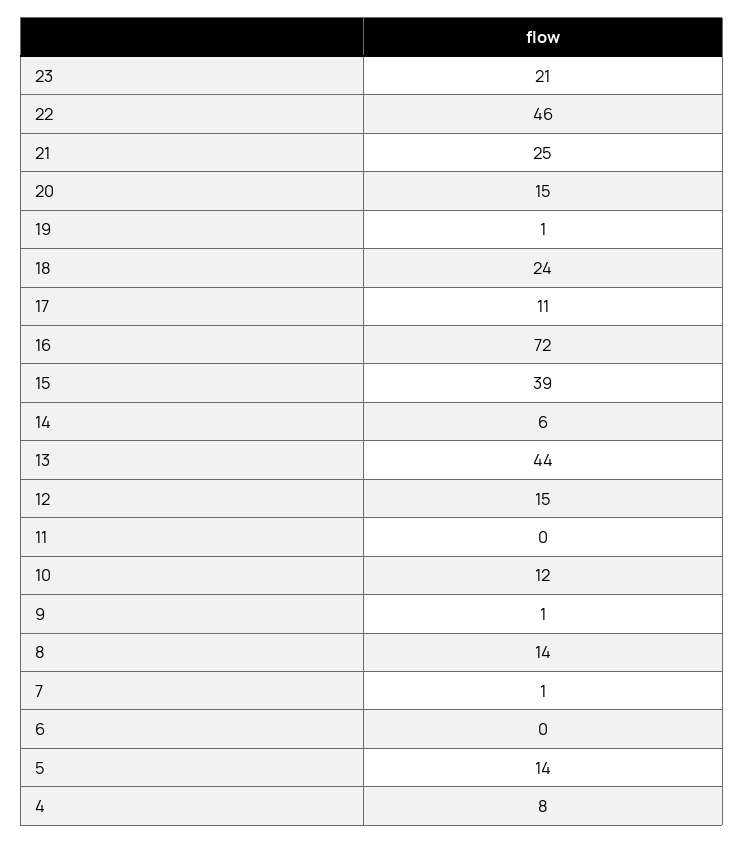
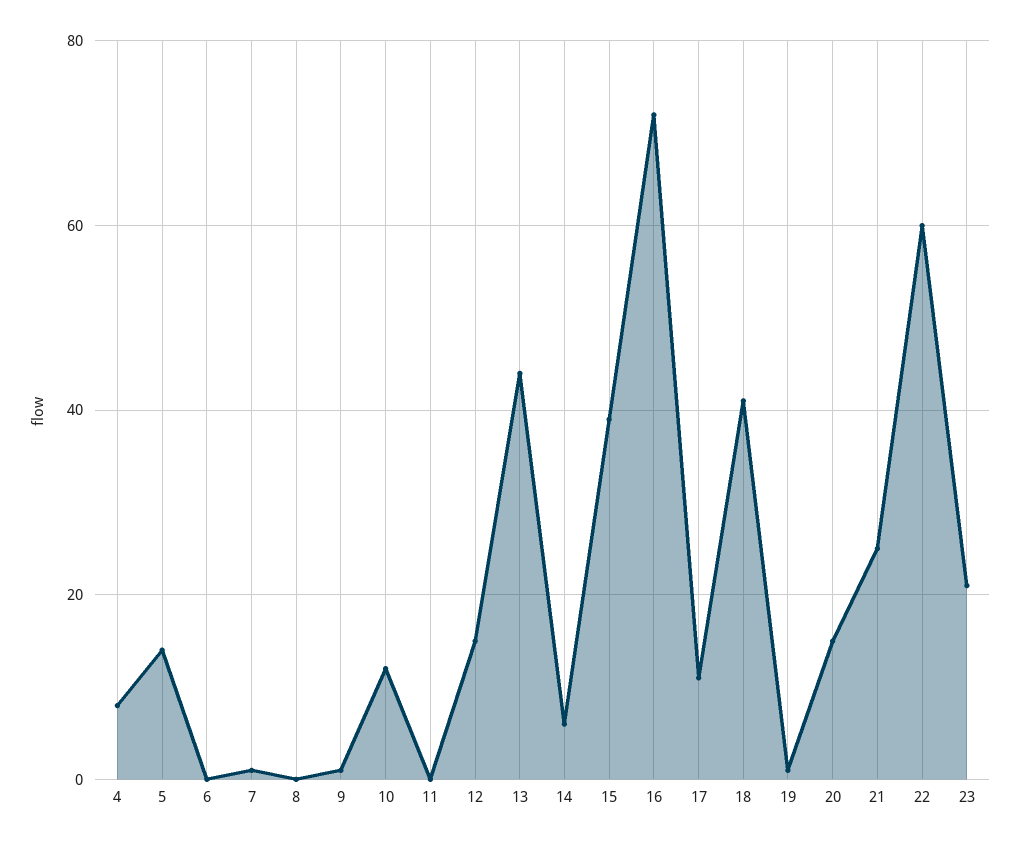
  {
    "23": 21,
-   "22": 46,
+   "22": 60,
    "21": 25,
    "20": 15,
    "19": 1,
-   "18": 24,
+   "18": 40,
    "17": 11,
    "16": 72,
    "15": 39,
    "14": 6,
    "13": 44,
    "12": 15,
    "11": 0,
    "10": 12,
    "9": 1,
-   "8": 14,
+   "8": 0,
    "7": 1,
    "6": 0,
    "5": 14,
    "4": 8
  }

